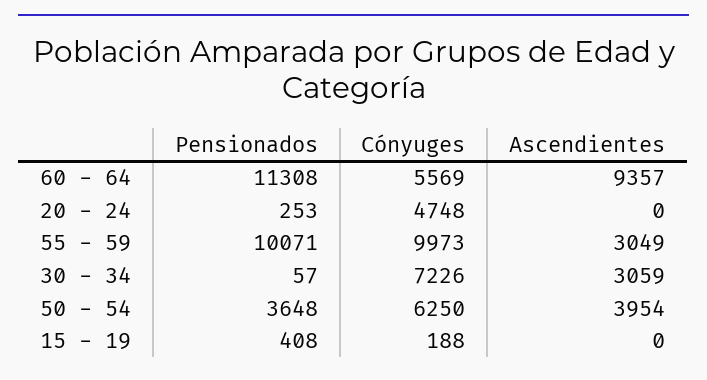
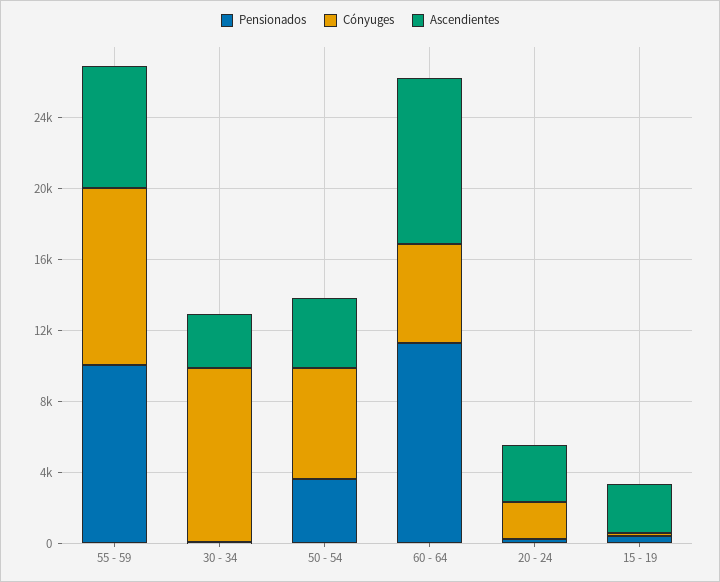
  {
    "Pensionados": {
      "60 - 64": 11308,
      "20 - 24": 253,
      "55 - 59": 10071,
      "30 - 34": 57,
      "50 - 54": 3648,
      "15 - 19": 408
    },
    "Cónyuges": {
      "60 - 64": 5569,
-     "20 - 24": 4748,
+     "20 - 24": 2000,
      "55 - 59": 9973,
-     "30 - 34": 7226,
+     "30 - 34": 10000,
      "50 - 54": 6250,
      "15 - 19": 188
    },
    "Ascendientes": {
      "60 - 64": 9357,
-     "20 - 24": 0,
+     "20 - 24": 3000,
-     "55 - 59": 3049,
+     "55 - 59": 7000,
      "30 - 34": 3059,
      "50 - 54": 3954,
-     "15 - 19": 0
+     "15 - 19": 3000
    }
  }

